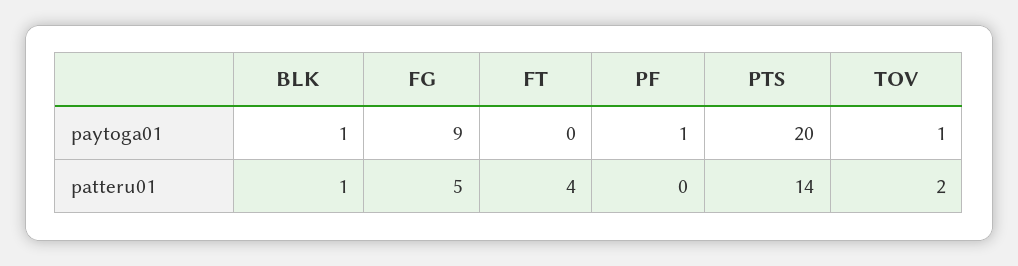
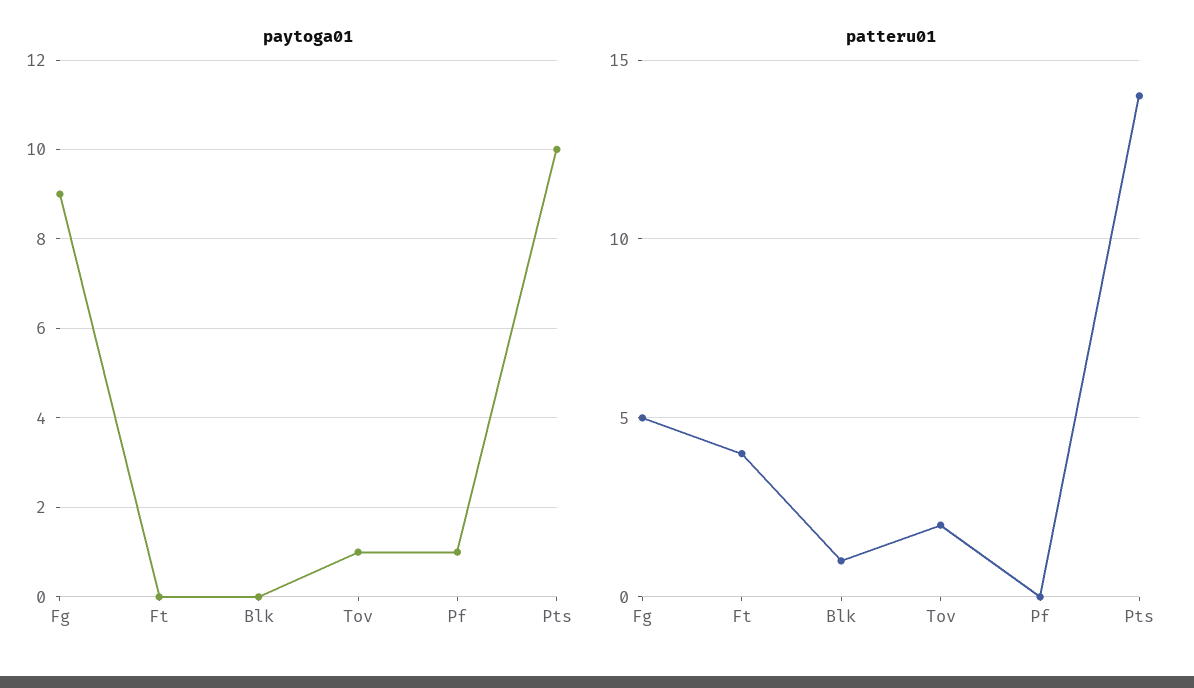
  {
    "paytoga01": {
-     "BLK": 1,
+     "BLK": 0,
      "FG": 9,
      "FT": 0,
      "PF": 1,
-     "PTS": 20,
+     "PTS": 10,
      "TOV": 1
    },
    "patteru01": {
      "BLK": 1,
      "FG": 5,
      "FT": 4,
      "PF": 0,
      "PTS": 14,
      "TOV": 2
    }
  }

